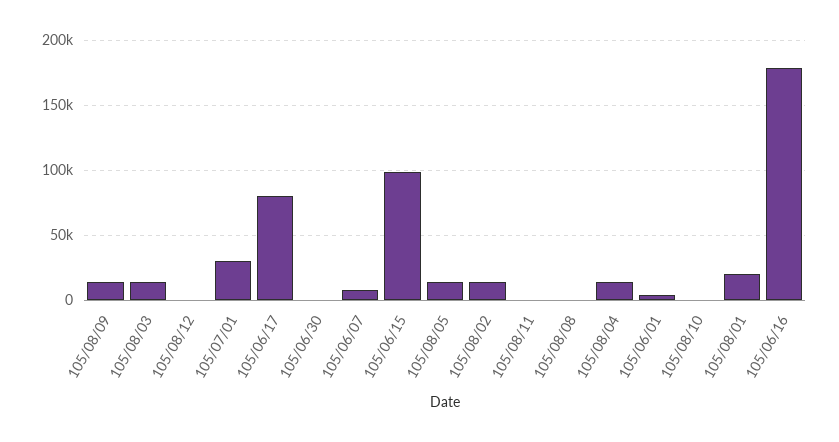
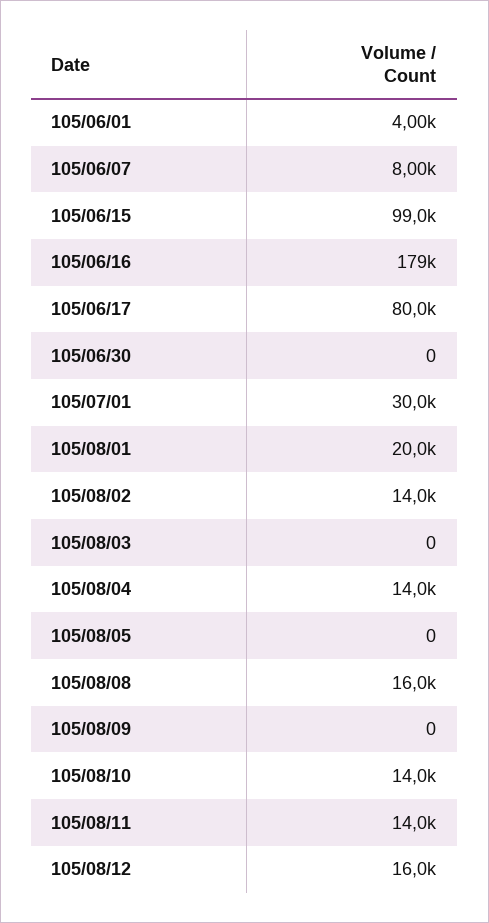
  {
-   "105/08/09": 15000,
+   "105/08/09": 0,
-   "105/08/03": 15000,
+   "105/08/03": 0,
-   "105/08/12": 0,
+   "105/08/12": 16000,
    "105/07/01": 30000,
    "105/06/17": 80000,
    "105/06/30": 0,
    "105/06/07": 8000,
    "105/06/15": 99000,
-   "105/08/05": 15000,
+   "105/08/05": 0,
    "105/08/02": 14000,
-   "105/08/11": 0,
+   "105/08/11": 14000,
-   "105/08/08": 0,
+   "105/08/08": 16000,
    "105/08/04": 14000,
    "105/06/01": 4000,
-   "105/08/10": 0,
+   "105/08/10": 14000,
    "105/08/01": 20000,
    "105/06/16": 179000
  }

